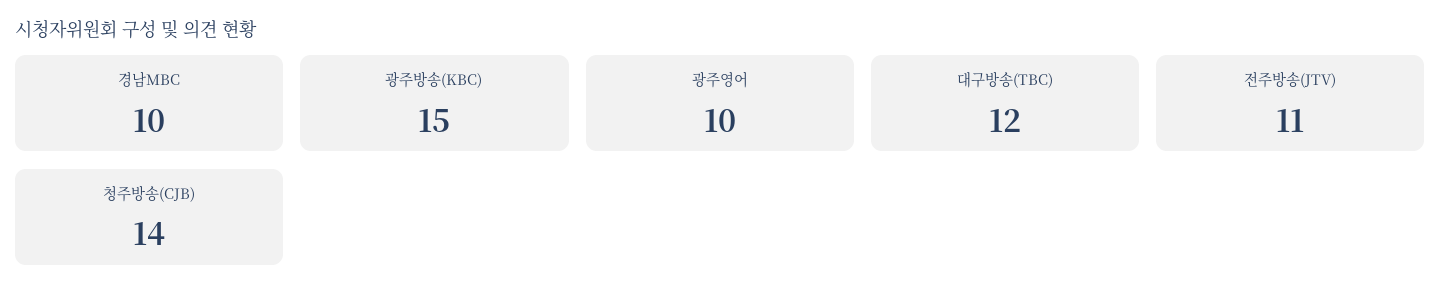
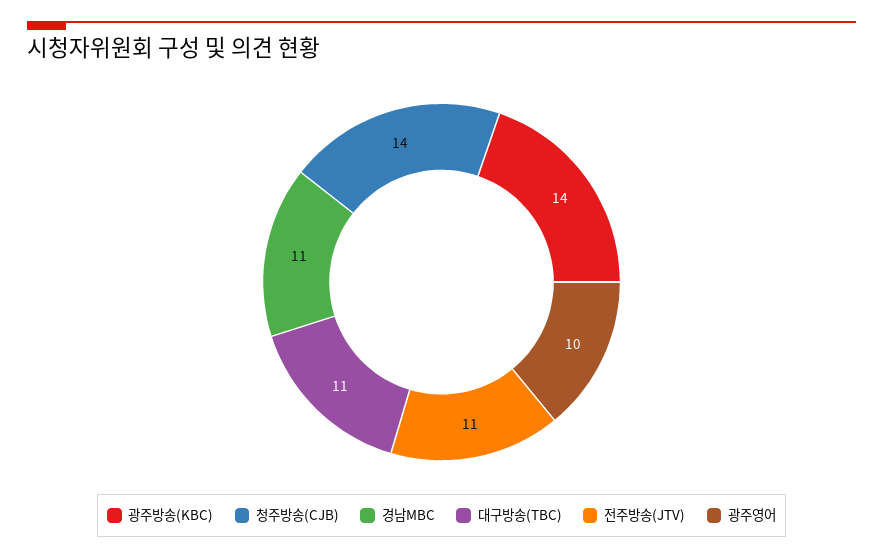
  {
-   "경남MBC": 10,
+   "경남MBC": 11,
-   "광주방송(KBC)": 15,
+   "광주방송(KBC)": 14,
    "광주영어": 10,
-   "대구방송(TBC)": 12,
+   "대구방송(TBC)": 11,
    "전주방송(JTV)": 11,
    "청주방송(CJB)": 14
  }

